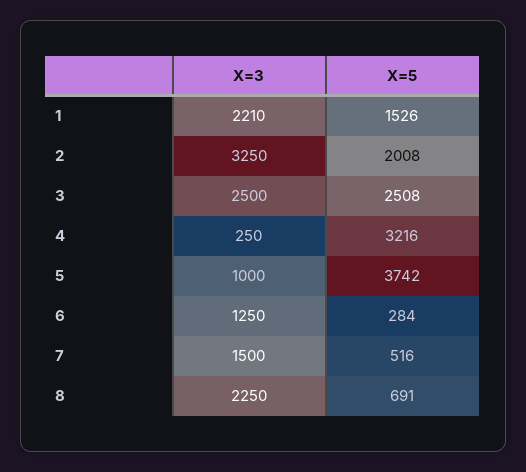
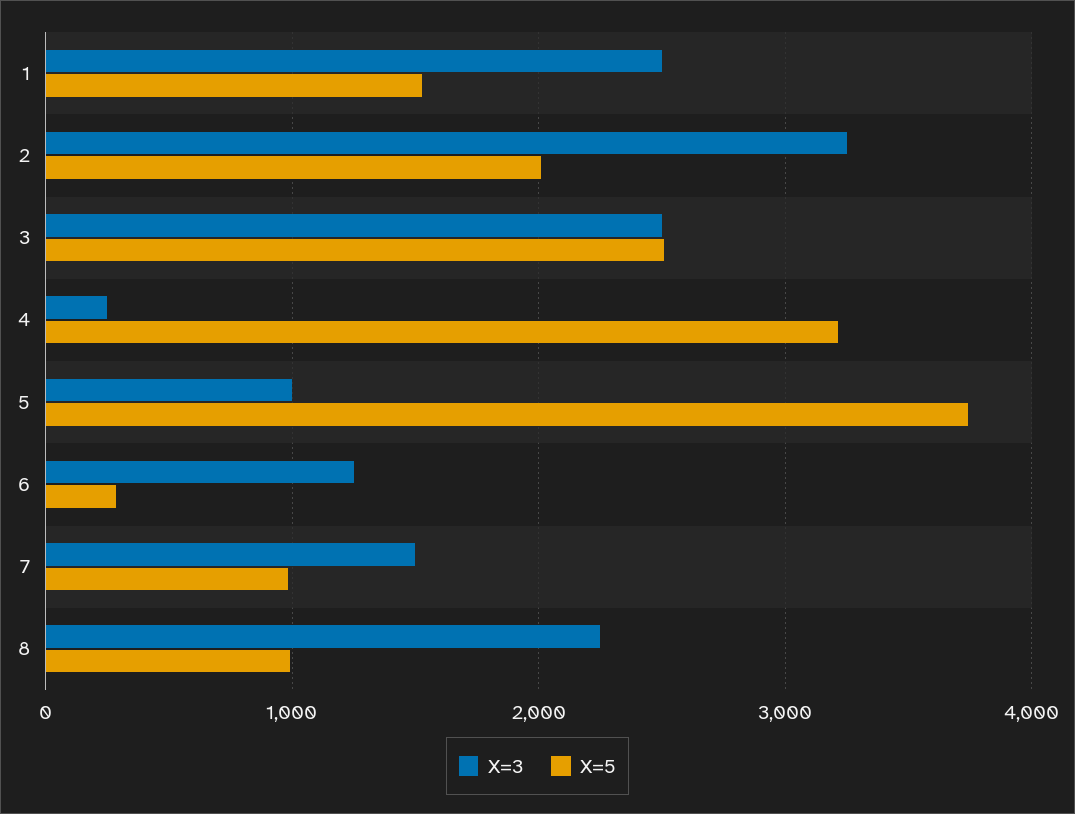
  {
    "X=3": {
-     "1": 2210,
+     "1": 2500,
      "2": 3250,
      "3": 2500,
      "4": 250,
      "5": 1000,
      "6": 1250,
      "7": 1500,
      "8": 2250
    },
    "X=5": {
      "1": 1526,
      "2": 2008,
      "3": 2508,
      "4": 3216,
      "5": 3742,
      "6": 284,
-     "7": 516,
+     "7": 1000,
-     "8": 691
+     "8": 1000
    }
  }

